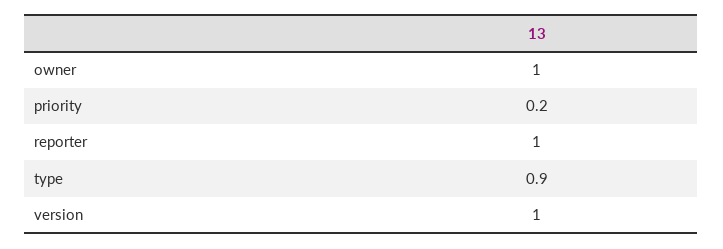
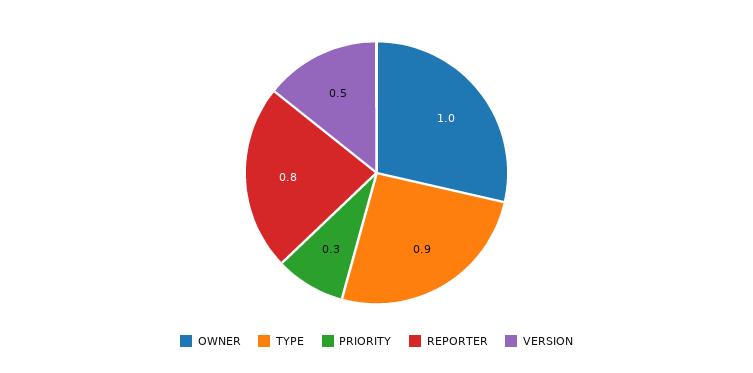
  {
    "owner": 1,
-   "priority": 0.2,
+   "priority": 0.3,
-   "reporter": 1,
+   "reporter": 0.8,
    "type": 0.9,
-   "version": 1
+   "version": 0.5
  }

